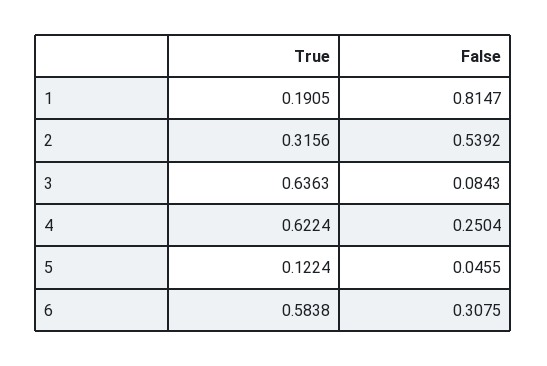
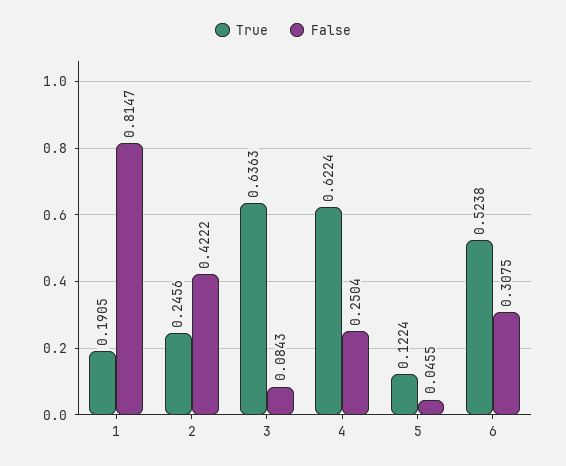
  {
    "True": {
      "1": 0.1905,
-     "2": 0.3156,
+     "2": 0.2456,
      "3": 0.6363,
      "4": 0.6224,
      "5": 0.1224,
-     "6": 0.5838
+     "6": 0.5238
    },
    "False": {
      "1": 0.8147,
-     "2": 0.5392,
+     "2": 0.4222,
      "3": 0.0843,
      "4": 0.2504,
      "5": 0.0455,
      "6": 0.3075
    }
  }

